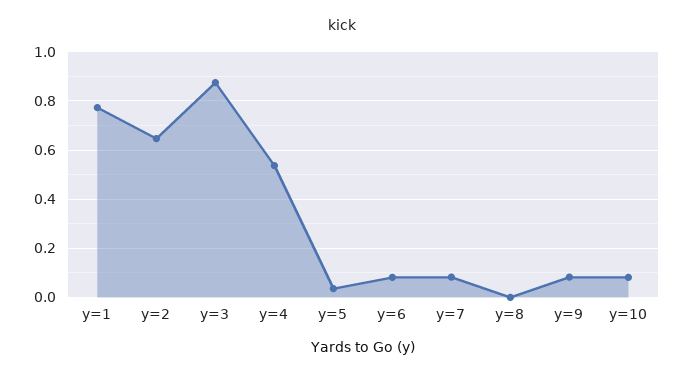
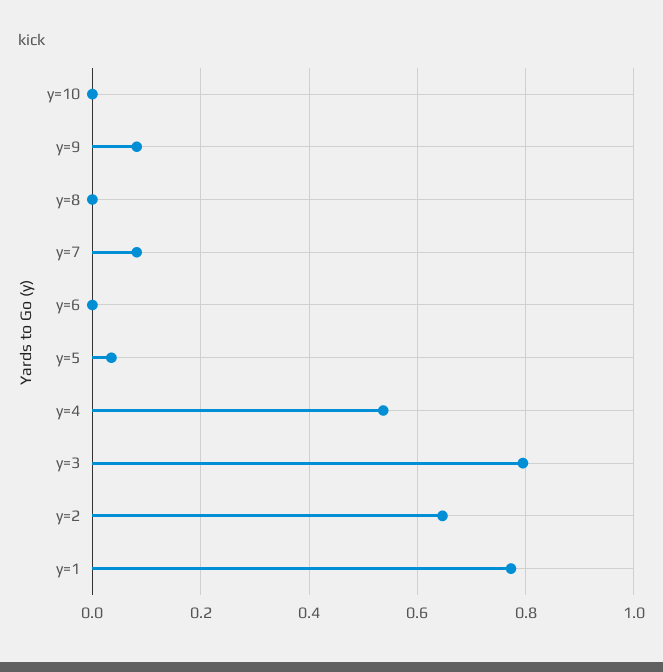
  {
    "y=1": 0.78,
    "y=2": 0.64,
-   "y=3": 0.875,
+   "y=3": 0.8,
    "y=4": 0.54,
    "y=5": 0.04,
-   "y=6": 0.075,
+   "y=6": 0,
    "y=7": 0.08,
    "y=8": 0,
    "y=9": 0.08,
-   "y=10": 0.075
+   "y=10": 0
  }

